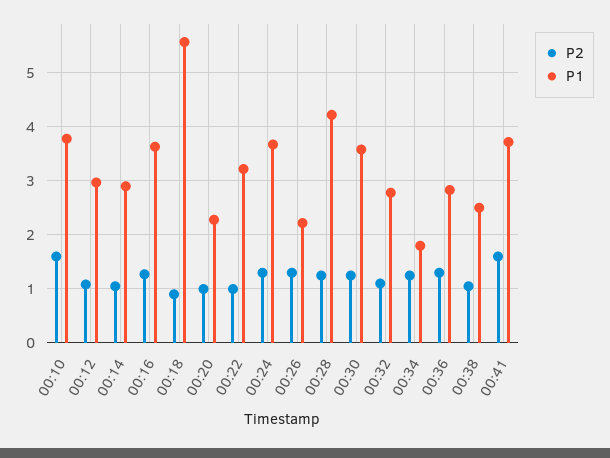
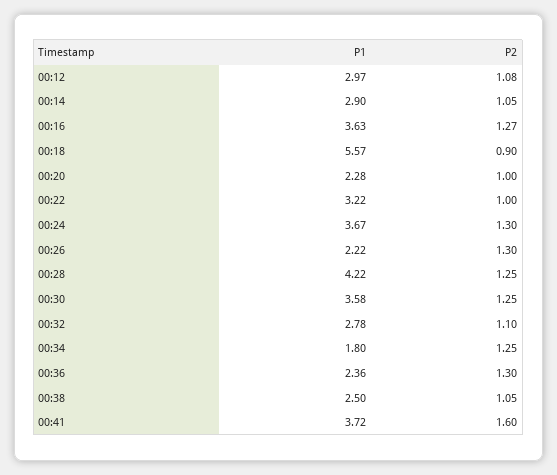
  {
    "P2": {
-     "00:10": 1.6,
      "00:12": 1.08,
      "00:14": 1.05,
      "00:16": 1.27,
      "00:18": 0.9,
      "00:20": 1,
      "00:22": 1,
      "00:24": 1.3,
      "00:26": 1.3,
      "00:28": 1.25,
      "00:30": 1.25,
      "00:32": 1.1,
      "00:34": 1.25,
      "00:36": 1.3,
      "00:38": 1.05,
      "00:41": 1.6
    },
    "P1": {
-     "00:10": 3.8,
      "00:12": 2.97,
      "00:14": 2.9,
      "00:16": 3.63,
      "00:18": 5.57,
      "00:20": 2.28,
      "00:22": 3.22,
      "00:24": 3.67,
      "00:26": 2.22,
      "00:28": 4.22,
      "00:30": 3.58,
      "00:32": 2.78,
      "00:34": 1.8,
-     "00:36": 2.8,
+     "00:36": 2.36,
      "00:38": 2.5,
      "00:41": 3.72
    }
  }

